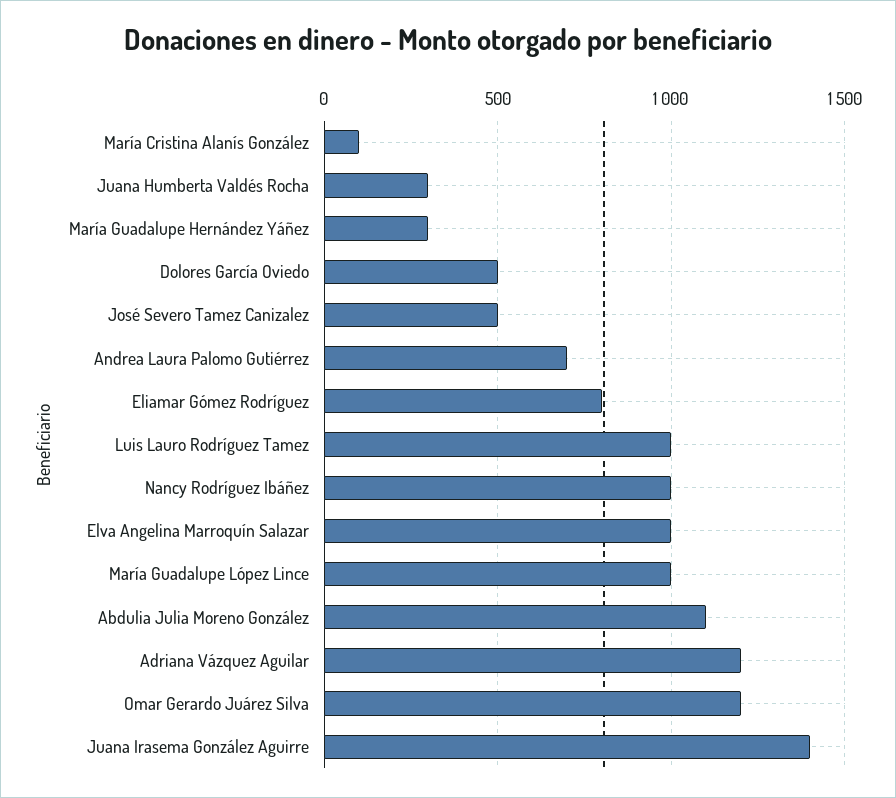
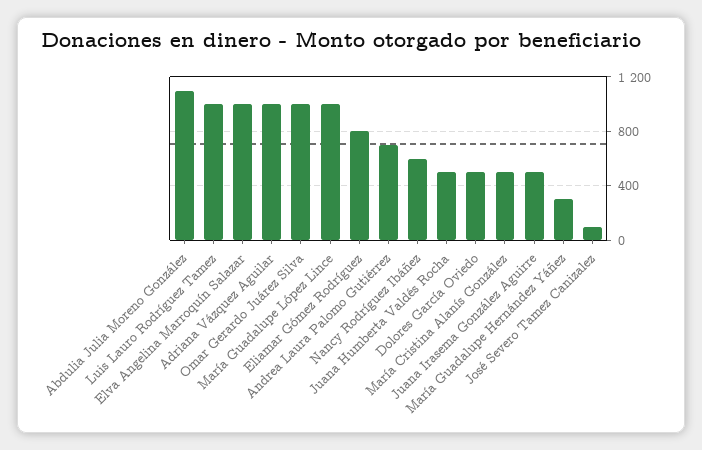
  {
-   "María Cristina Alanís González": 100,
+   "María Cristina Alanís González": 500,
-   "Juana Humberta Valdés Rocha": 300,
+   "Juana Humberta Valdés Rocha": 500,
    "María Guadalupe Hernández Yáñez": 300,
    "Dolores García Oviedo": 500,
-   "José Severo Tamez Canizalez": 500,
+   "José Severo Tamez Canizalez": 100,
    "Andrea Laura Palomo Gutiérrez": 700,
    "Eliamar Gómez Rodríguez": 800,
    "Luis Lauro Rodríguez Tamez": 1000,
-   "Nancy Rodríguez Ibáñez": 1000,
+   "Nancy Rodríguez Ibáñez": 600,
    "Elva Angelina Marroquín Salazar": 1000,
    "María Guadalupe López Lince": 1000,
    "Abdulia Julia Moreno González": 1100,
-   "Adriana Vázquez Aguilar": 1200,
+   "Adriana Vázquez Aguilar": 1000,
-   "Omar Gerardo Juárez Silva": 1200,
+   "Omar Gerardo Juárez Silva": 1000,
-   "Juana Irasema González Aguirre": 1400
+   "Juana Irasema González Aguirre": 500
  }

